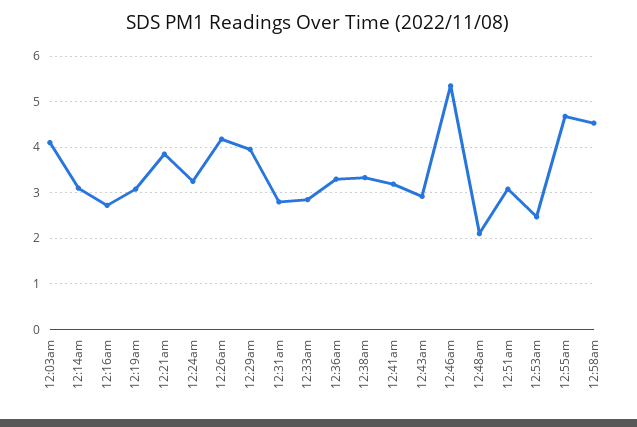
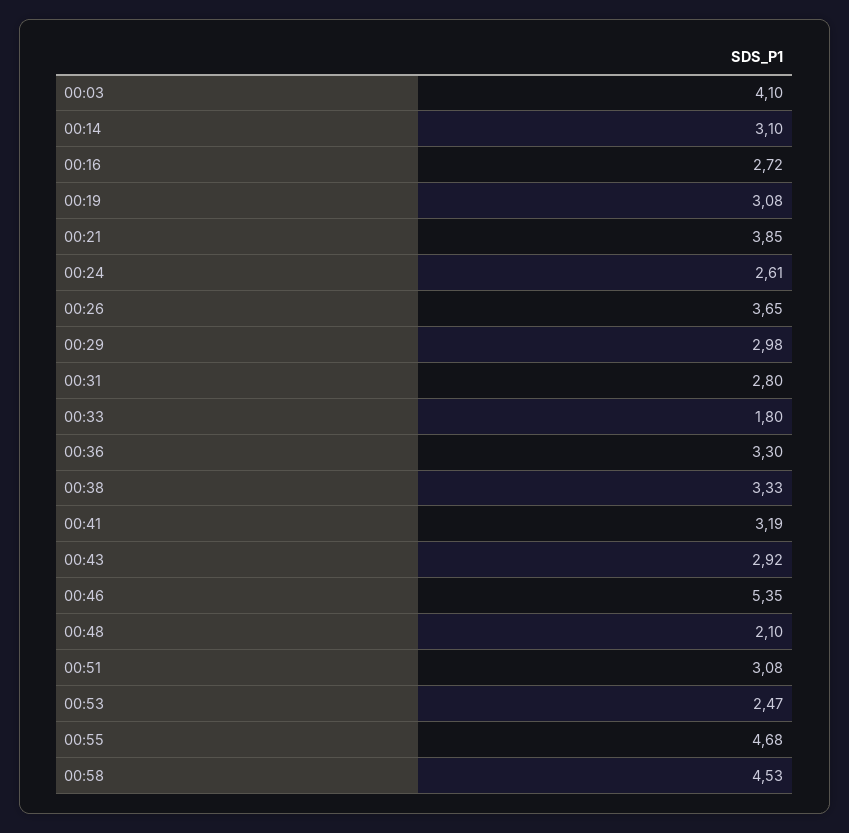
  {
    "12:03am": 4.1,
    "12:14am": 3.1,
    "12:16am": 2.72,
    "12:19am": 3.08,
    "12:21am": 3.85,
-   "12:24am": 3.2,
+   "12:24am": 2.61,
-   "12:26am": 4.2,
+   "12:26am": 3.65,
-   "12:29am": 4,
+   "12:29am": 2.98,
    "12:31am": 2.8,
-   "12:33am": 2.8,
+   "12:33am": 1.8,
    "12:36am": 3.3,
    "12:38am": 3.33,
    "12:41am": 3.19,
    "12:43am": 2.92,
    "12:46am": 5.35,
    "12:48am": 2.1,
    "12:51am": 3.08,
    "12:53am": 2.47,
    "12:55am": 4.68,
    "12:58am": 4.53
  }

